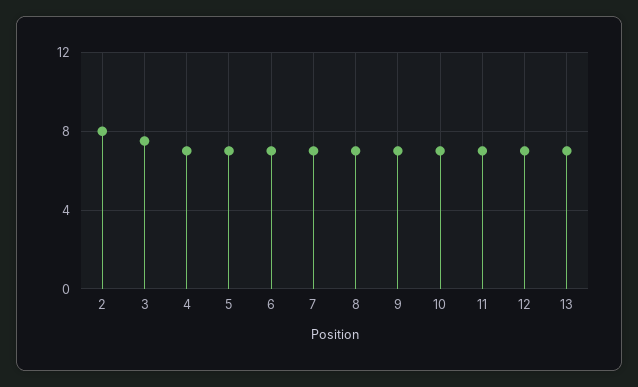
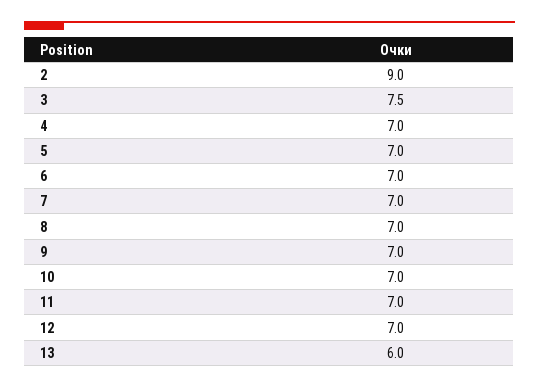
  {
-   "2": 8,
+   "2": 9,
    "3": 7.5,
    "4": 7,
    "5": 7,
    "6": 7,
    "7": 7,
    "8": 7,
    "9": 7,
    "10": 7,
    "11": 7,
    "12": 7,
-   "13": 7
+   "13": 6
  }

